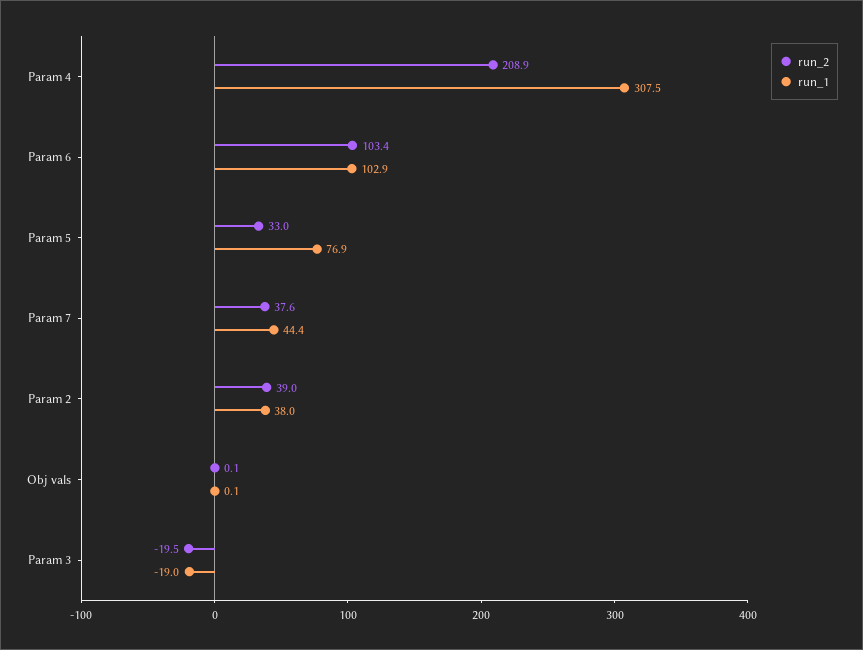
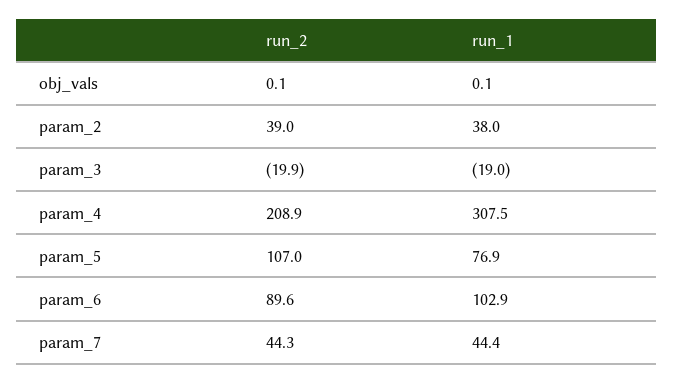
  {
    "run_2": {
      "Param 4": 208.9,
-     "Param 6": 103.4,
+     "Param 6": 89.6,
-     "Param 5": 33,
+     "Param 5": 107,
-     "Param 7": 37.6,
+     "Param 7": 44.3,
      "Param 2": 39,
      "Obj vals": 0.1,
-     "Param 3": -19.5
+     "Param 3": -19.9
    },
    "run_1": {
      "Param 4": 307.5,
      "Param 6": 102.9,
      "Param 5": 76.9,
      "Param 7": 44.4,
      "Param 2": 38,
      "Obj vals": 0.1,
      "Param 3": -19
    }
  }

